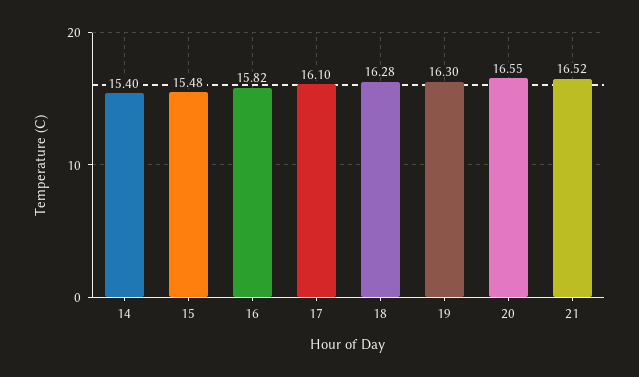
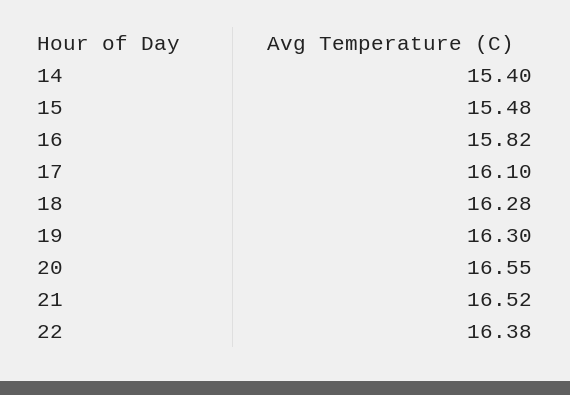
  {
    "14": 15.4,
    "15": 15.48,
    "16": 15.82,
    "17": 16.1,
    "18": 16.28,
    "19": 16.3,
    "20": 16.55,
-   "21": 16.52
+   "21": 16.52,
+   "22": 16.38
  }

